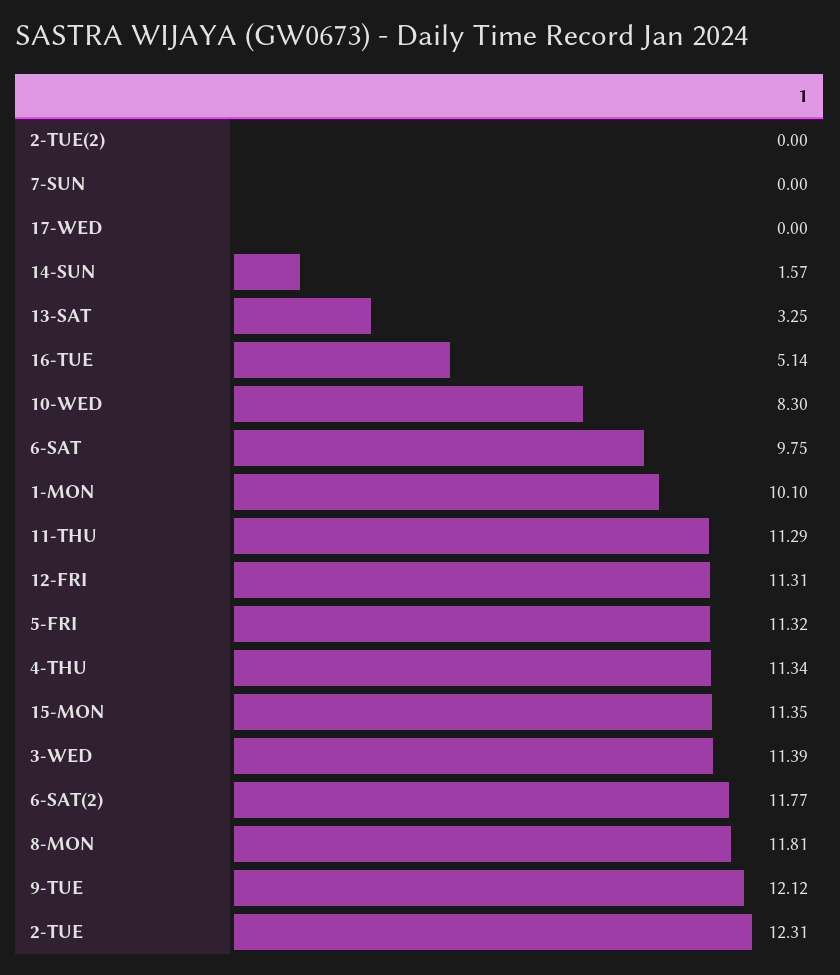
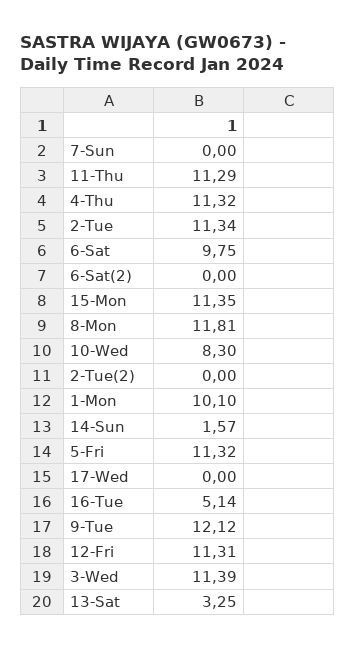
  {
    "2-TUE(2)": 0,
    "7-SUN": 0,
    "17-WED": 0,
    "14-SUN": 1.57,
    "13-SAT": 3.25,
    "16-TUE": 5.14,
    "10-WED": 8.3,
    "6-SAT": 9.75,
    "1-MON": 10.1,
    "11-THU": 11.29,
    "12-FRI": 11.31,
    "5-FRI": 11.32,
-   "4-THU": 11.34,
+   "4-THU": 11.32,
    "15-MON": 11.35,
    "3-WED": 11.39,
-   "6-SAT(2)": 11.77,
+   "6-SAT(2)": 0,
    "8-MON": 11.81,
    "9-TUE": 12.12,
-   "2-TUE": 12.31
+   "2-TUE": 11.34
  }

